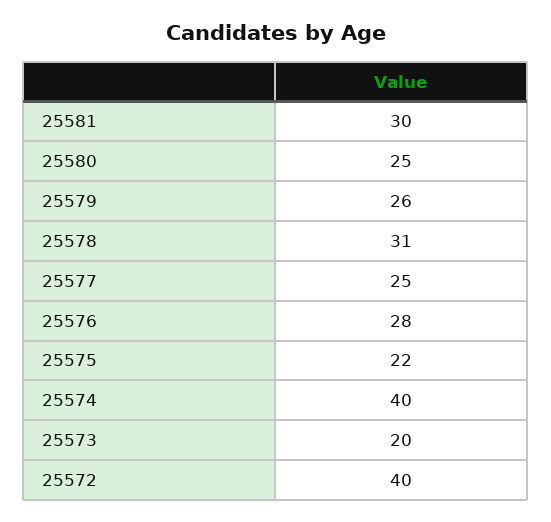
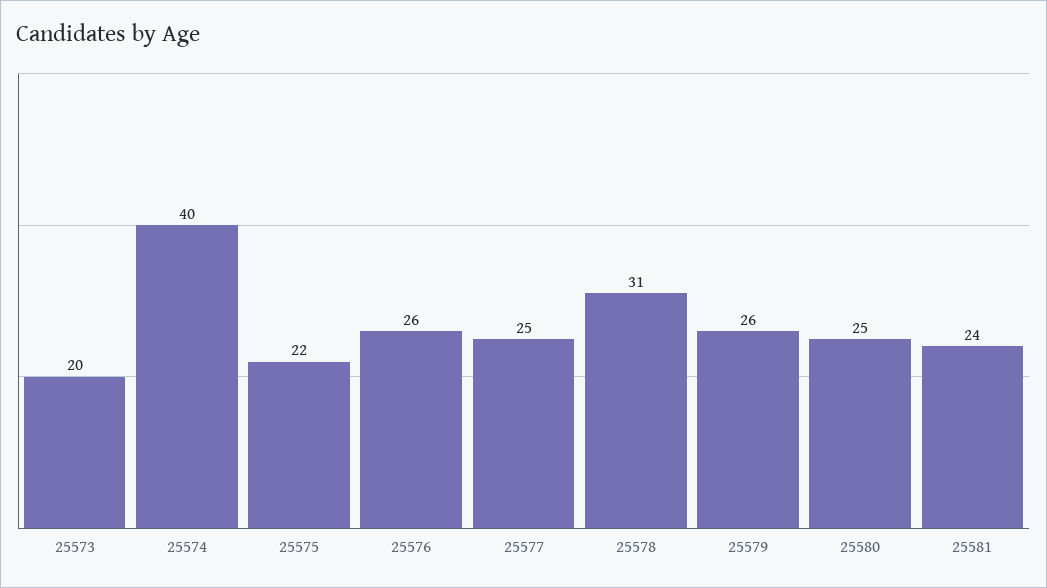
  {
-   "25581": 30,
+   "25581": 24,
    "25580": 25,
    "25579": 26,
    "25578": 31,
    "25577": 25,
-   "25576": 28,
+   "25576": 26,
    "25575": 22,
    "25574": 40,
-   "25573": 20,
+   "25573": 20
-   "25572": 40
  }

